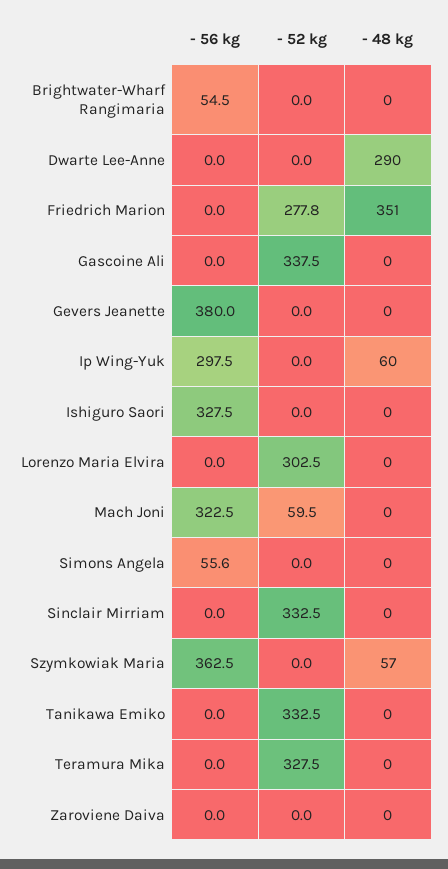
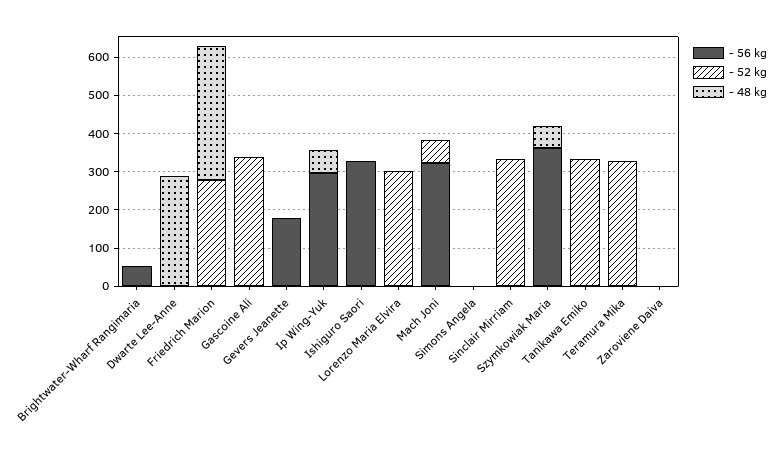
  {
    "- 56 kg": {
      "Brightwater-Wharf Rangimaria": 54.5,
      "Dwarte Lee-Anne": 0,
      "Friedrich Marion": 0,
      "Gascoine Ali": 0,
-     "Gevers Jeanette": 380,
+     "Gevers Jeanette": 175,
      "Ip Wing-Yuk": 297.5,
      "Ishiguro Saori": 327.5,
      "Lorenzo Maria Elvira": 0,
      "Mach Joni": 322.5,
-     "Simons Angela": 55.6,
+     "Simons Angela": 0,
      "Sinclair Mirriam": 0,
      "Szymkowiak Maria": 362.5,
      "Tanikawa Emiko": 0,
      "Teramura Mika": 0,
      "Zaroviene Daiva": 0
    },
    "- 52 kg": {
      "Brightwater-Wharf Rangimaria": 0,
      "Dwarte Lee-Anne": 0,
      "Friedrich Marion": 277.8,
      "Gascoine Ali": 337.5,
      "Gevers Jeanette": 0,
      "Ip Wing-Yuk": 0,
      "Ishiguro Saori": 0,
      "Lorenzo Maria Elvira": 302.5,
      "Mach Joni": 59.5,
      "Simons Angela": 0,
      "Sinclair Mirriam": 332.5,
      "Szymkowiak Maria": 0,
      "Tanikawa Emiko": 332.5,
      "Teramura Mika": 327.5,
      "Zaroviene Daiva": 0
    },
    "- 48 kg": {
      "Brightwater-Wharf Rangimaria": 0,
      "Dwarte Lee-Anne": 290,
      "Friedrich Marion": 351,
      "Gascoine Ali": 0,
      "Gevers Jeanette": 0,
      "Ip Wing-Yuk": 60,
      "Ishiguro Saori": 0,
      "Lorenzo Maria Elvira": 0,
      "Mach Joni": 0,
      "Simons Angela": 0,
      "Sinclair Mirriam": 0,
      "Szymkowiak Maria": 57,
      "Tanikawa Emiko": 0,
      "Teramura Mika": 0,
      "Zaroviene Daiva": 0
    }
  }

